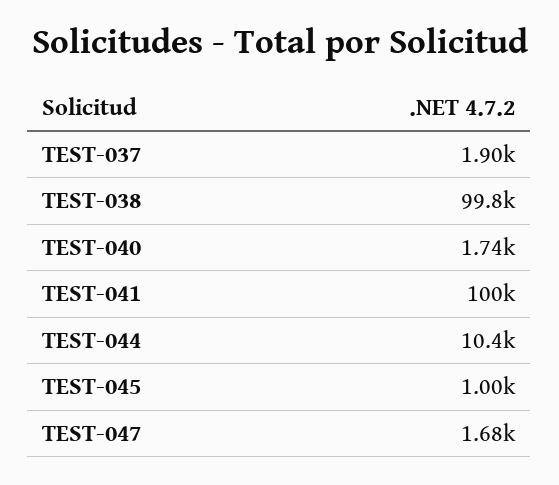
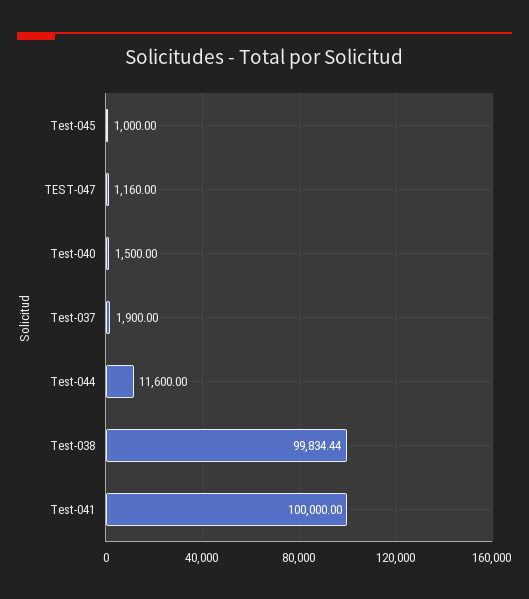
  {
    "TEST-037": 1900,
    "TEST-038": 99834.44,
-   "TEST-040": 1740,
+   "TEST-040": 1500,
    "TEST-041": 100000,
-   "TEST-044": 10400,
+   "TEST-044": 11600,
    "TEST-045": 1000,
-   "TEST-047": 1680
+   "TEST-047": 1160
  }

